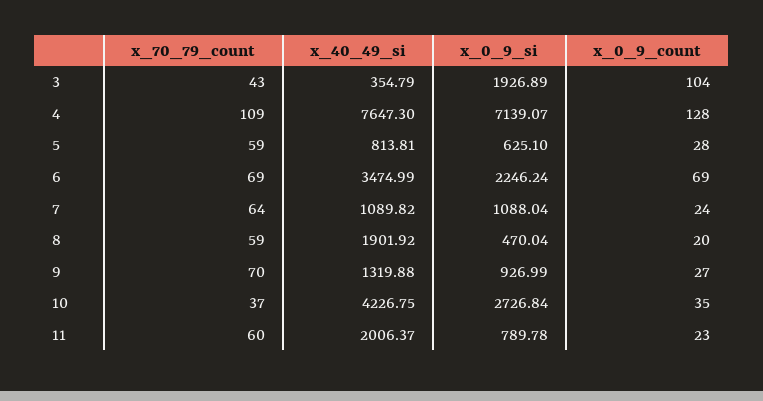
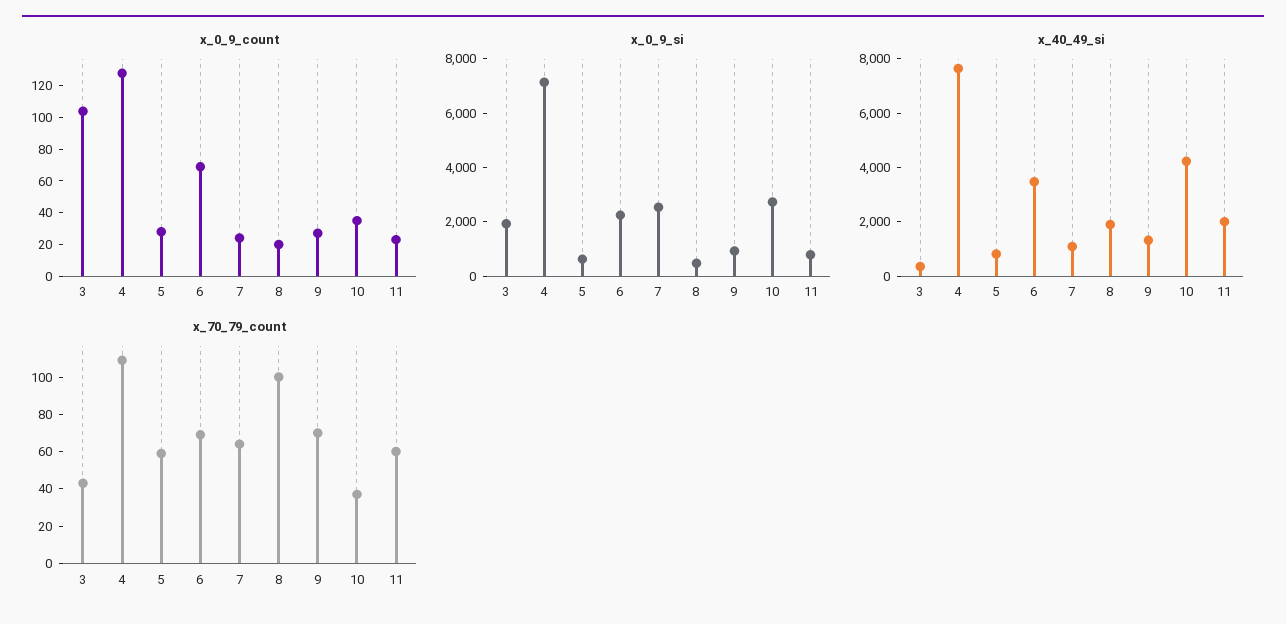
  {
    "x_70_79_count": {
      "3": 43,
      "4": 109,
      "5": 59,
      "6": 69,
      "7": 64,
-     "8": 59,
+     "8": 100,
      "9": 70,
      "10": 37,
      "11": 60
    },
    "x_40_49_si": {
      "3": 354.79,
      "4": 7647.3,
      "5": 813.81,
      "6": 3474.99,
      "7": 1089.82,
      "8": 1901.92,
      "9": 1319.88,
      "10": 4226.75,
      "11": 2006.37
    },
    "x_0_9_si": {
      "3": 1926.89,
      "4": 7139.07,
      "5": 625.1,
      "6": 2246.24,
-     "7": 1088.04,
+     "7": 2500,
      "8": 470.04,
      "9": 926.99,
      "10": 2726.84,
      "11": 789.78
    },
    "x_0_9_count": {
      "3": 104,
      "4": 128,
      "5": 28,
      "6": 69,
      "7": 24,
      "8": 20,
      "9": 27,
      "10": 35,
      "11": 23
    }
  }

